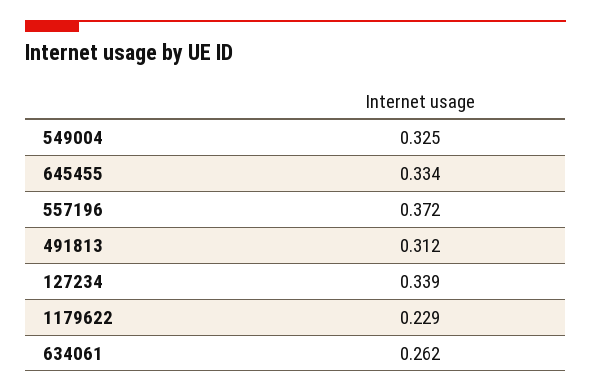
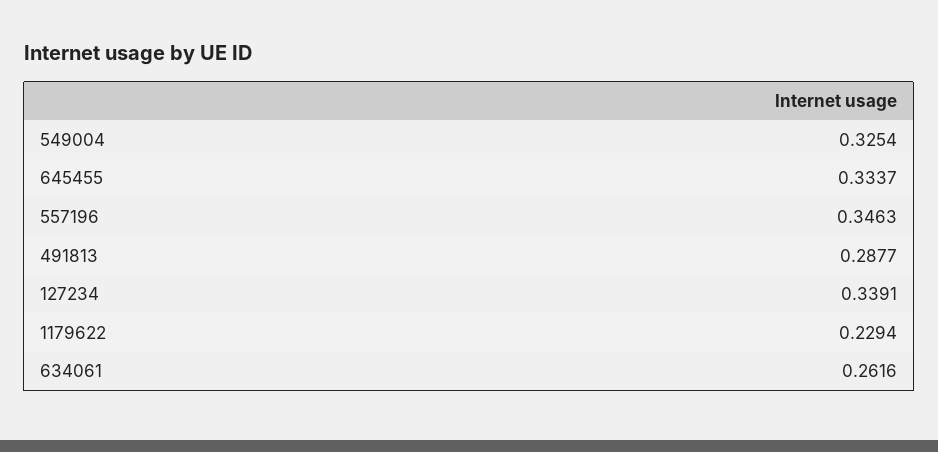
  {
    "549004": 0.3254,
    "645455": 0.3337,
-   "557196": 0.372,
+   "557196": 0.3463,
-   "491813": 0.312,
+   "491813": 0.2877,
    "127234": 0.3391,
    "1179622": 0.2294,
    "634061": 0.2616
  }

